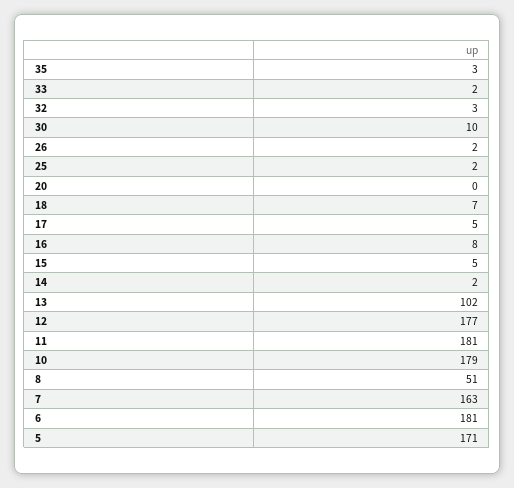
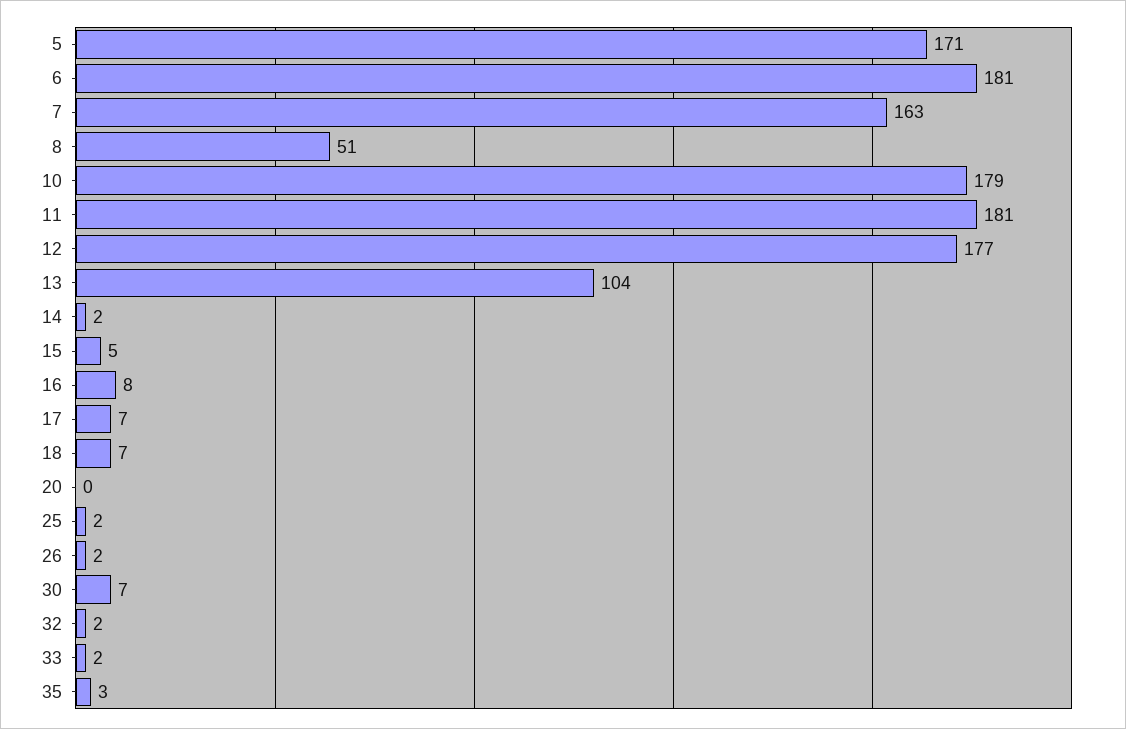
  {
    "35": 3,
    "33": 2,
-   "32": 3,
+   "32": 2,
-   "30": 10,
+   "30": 7,
    "26": 2,
    "25": 2,
    "20": 0,
    "18": 7,
-   "17": 5,
+   "17": 7,
    "16": 8,
    "15": 5,
    "14": 2,
-   "13": 102,
+   "13": 104,
    "12": 177,
    "11": 181,
    "10": 179,
    "8": 51,
    "7": 163,
    "6": 181,
    "5": 171
  }

